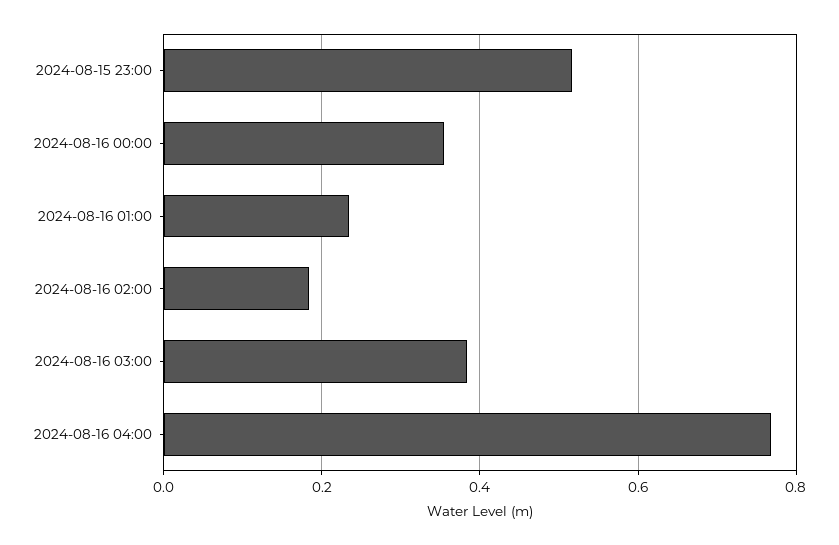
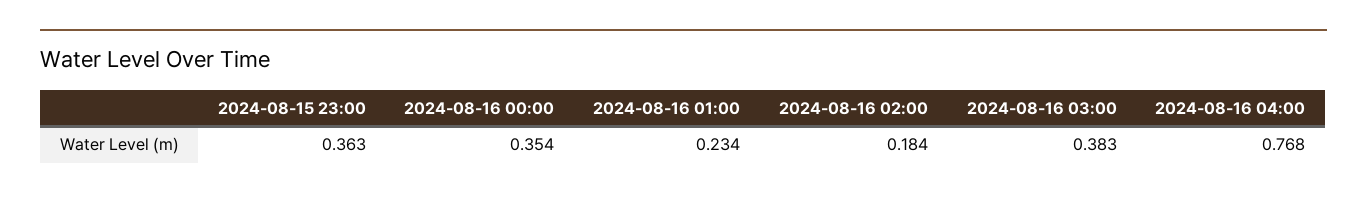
  {
-   "2024-08-15 23:00": 0.52,
+   "2024-08-15 23:00": 0.363,
    "2024-08-16 00:00": 0.354,
    "2024-08-16 01:00": 0.234,
    "2024-08-16 02:00": 0.184,
    "2024-08-16 03:00": 0.383,
    "2024-08-16 04:00": 0.768
  }

